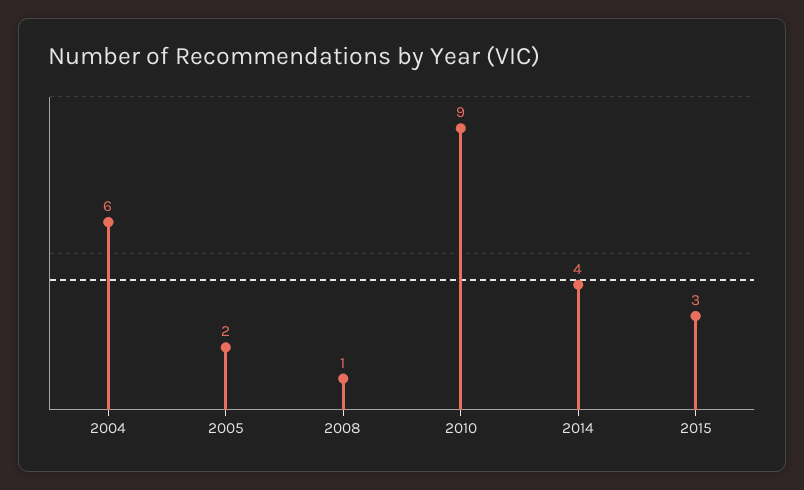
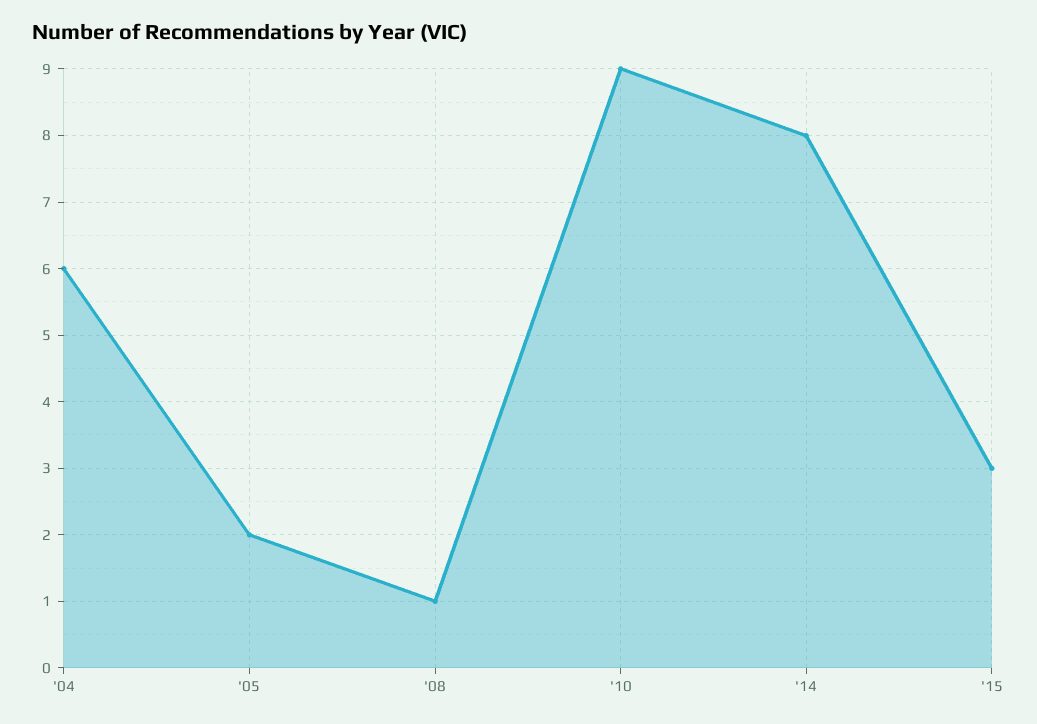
  {
    "2004": 6,
    "2005": 2,
    "2008": 1,
    "2010": 9,
-   "2014": 4,
+   "2014": 8,
    "2015": 3
  }

